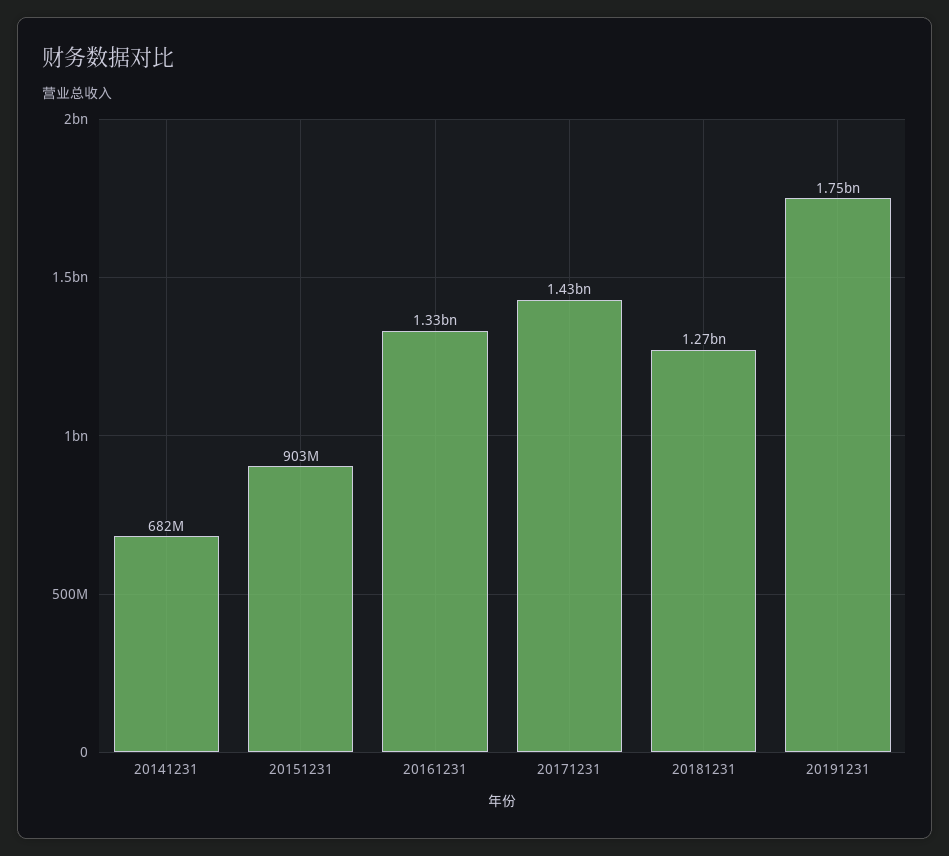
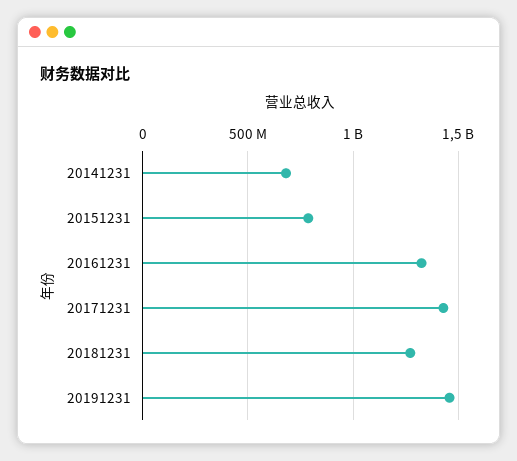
  {
    "20141231": 682000000,
-   "20151231": 903000000,
+   "20151231": 800000000,
    "20161231": 1330000000,
    "20171231": 1430000000,
    "20181231": 1270000000,
-   "20191231": 1750000000
+   "20191231": 1450000000
  }

